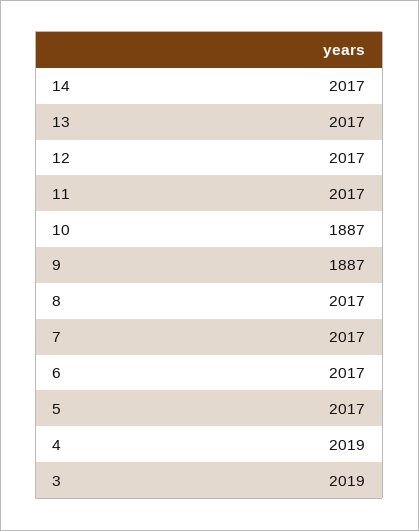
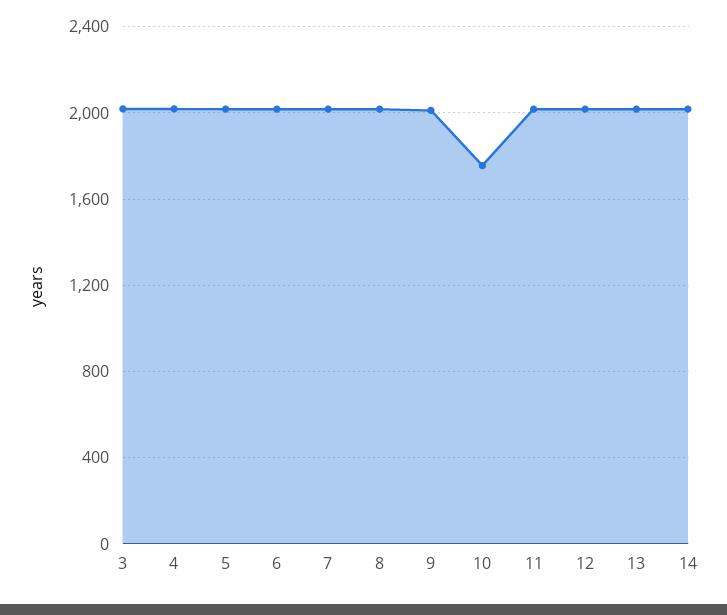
  {
    "14": 2017,
    "13": 2017,
    "12": 2017,
    "11": 2017,
-   "10": 1887,
+   "10": 1750,
-   "9": 1887,
+   "9": 2000,
    "8": 2017,
    "7": 2017,
    "6": 2017,
    "5": 2017,
    "4": 2019,
    "3": 2019
  }

